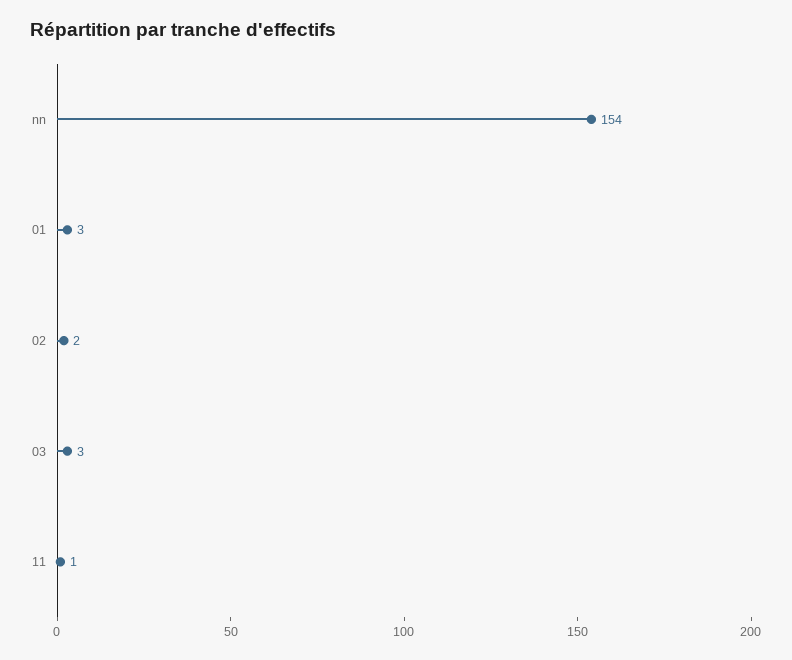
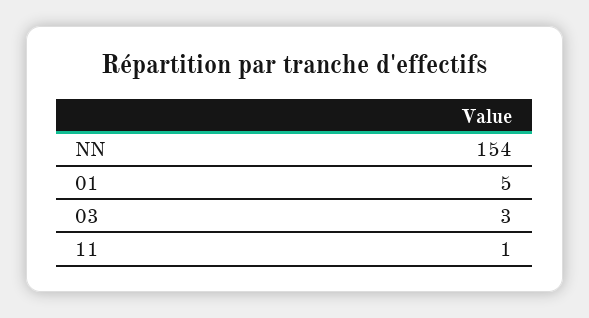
  {
    "nn": 154,
-   "01": 3,
+   "01": 5,
-   "02": 2,
    "03": 3,
    "11": 1
  }

